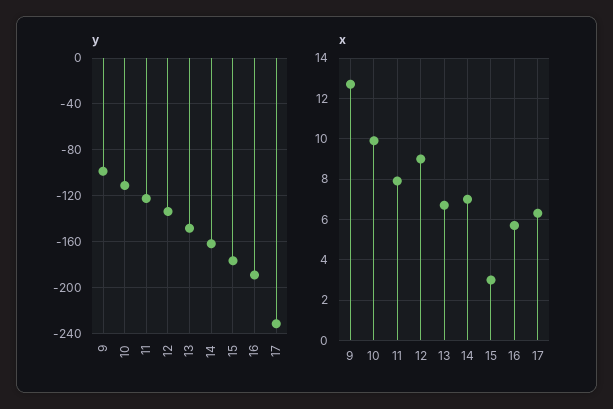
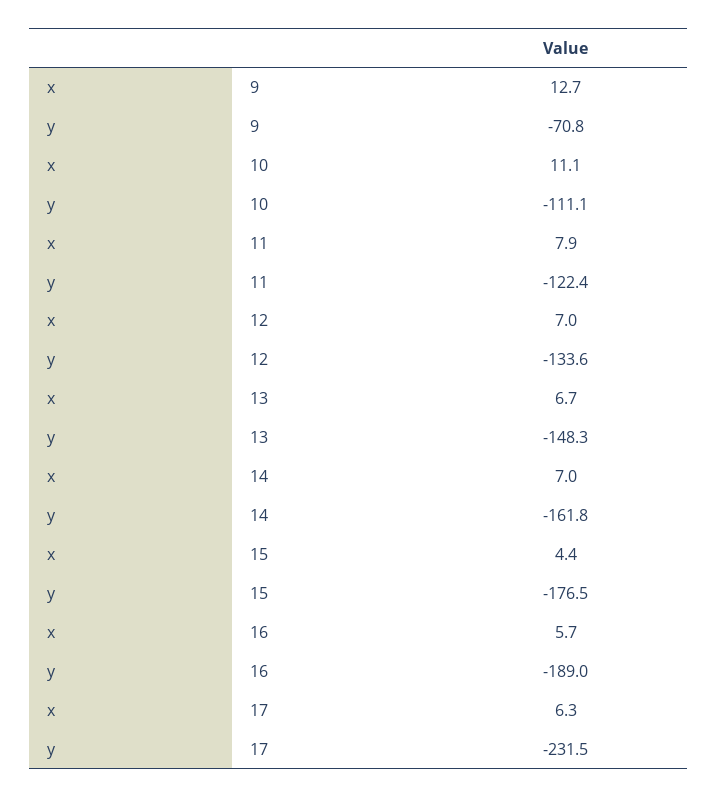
  {
    "y": {
-     "9": -100,
+     "9": -70.8,
      "10": -111.1,
      "11": -122.4,
      "12": -133.6,
      "13": -148.3,
      "14": -161.8,
      "15": -176.5,
      "16": -189,
      "17": -231.5
    },
    "x": {
      "9": 12.7,
-     "10": 10,
+     "10": 11.1,
      "11": 7.9,
-     "12": 9,
+     "12": 7,
      "13": 6.7,
      "14": 7,
-     "15": 3,
+     "15": 4.4,
      "16": 5.7,
      "17": 6.3
    }
  }

